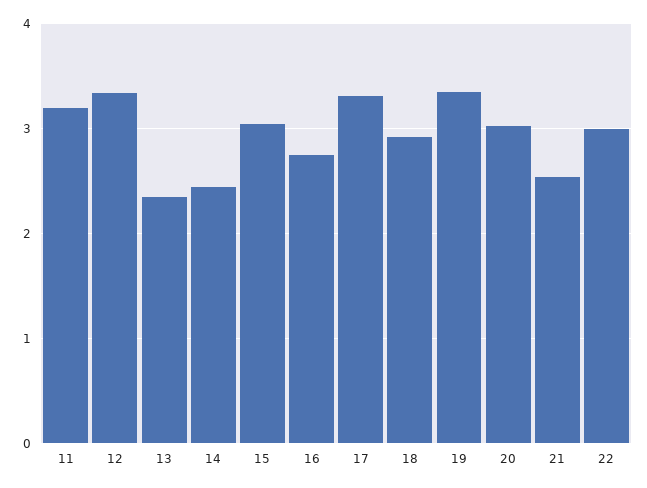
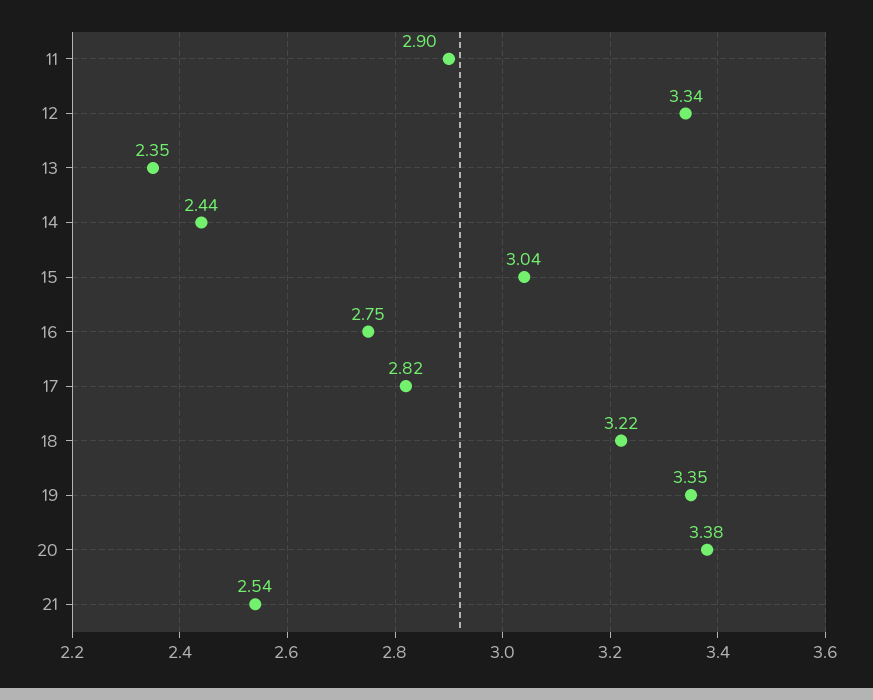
  {
-   "11": 3.2,
+   "11": 2.9,
    "12": 3.34,
    "13": 2.35,
    "14": 2.44,
    "15": 3.04,
    "16": 2.75,
-   "17": 3.3,
+   "17": 2.82,
-   "18": 2.9,
+   "18": 3.22,
    "19": 3.35,
-   "20": 3,
+   "20": 3.38,
-   "21": 2.54,
+   "21": 2.54
-   "22": 3
  }

